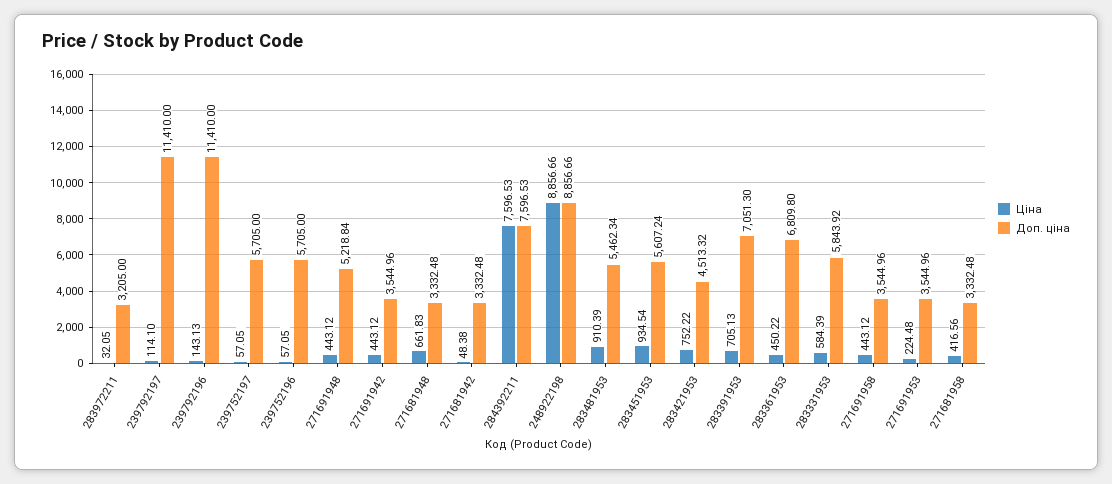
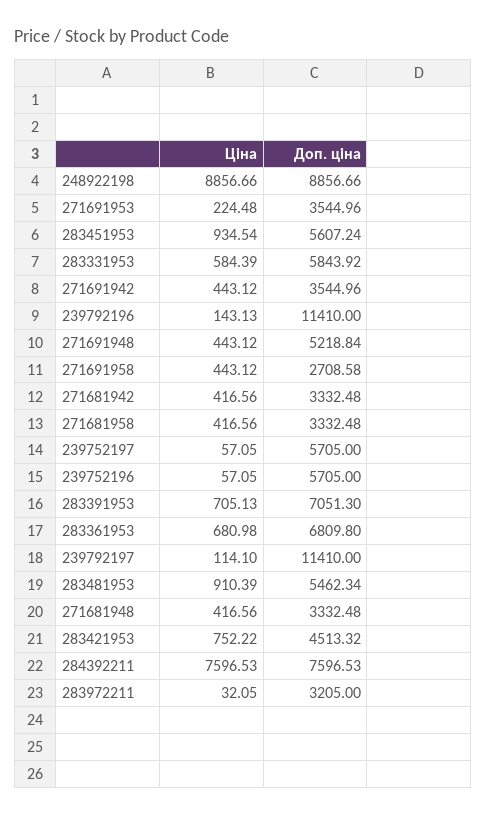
  {
    "Ціна": {
      "283972211": 32.05,
      "239792197": 114.1,
      "239792196": 143.13,
      "239752197": 57.05,
      "239752196": 57.05,
      "271691948": 443.12,
      "271691942": 443.12,
-     "271681948": 661.83,
+     "271681948": 416.56,
-     "271681942": 48.38,
+     "271681942": 416.56,
      "284392211": 7596.53,
      "248922198": 8856.66,
      "283481953": 910.39,
      "283451953": 934.54,
      "283421953": 752.22,
      "283391953": 705.13,
-     "283361953": 450.22,
+     "283361953": 680.98,
      "283331953": 584.39,
      "271691958": 443.12,
      "271691953": 224.48,
      "271681958": 416.56
    },
    "Доп. ціна": {
      "283972211": 3205,
      "239792197": 11410,
      "239792196": 11410,
      "239752197": 5705,
      "239752196": 5705,
      "271691948": 5218.84,
      "271691942": 3544.96,
      "271681948": 3332.48,
      "271681942": 3332.48,
      "284392211": 7596.53,
      "248922198": 8856.66,
      "283481953": 5462.34,
      "283451953": 5607.24,
      "283421953": 4513.32,
      "283391953": 7051.3,
      "283361953": 6809.8,
      "283331953": 5843.92,
-     "271691958": 3544.96,
+     "271691958": 2708.58,
      "271691953": 3544.96,
      "271681958": 3332.48
    }
  }

